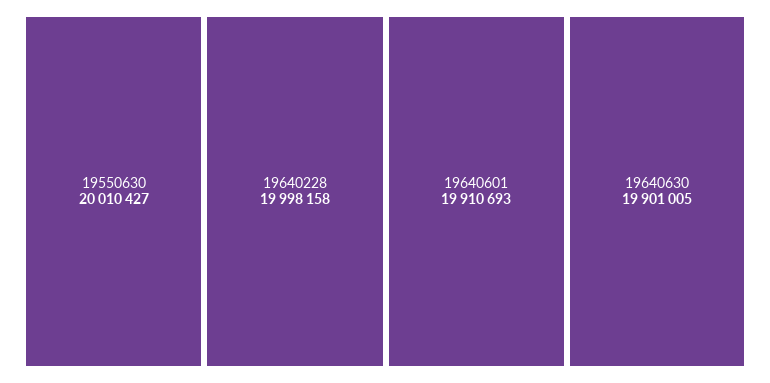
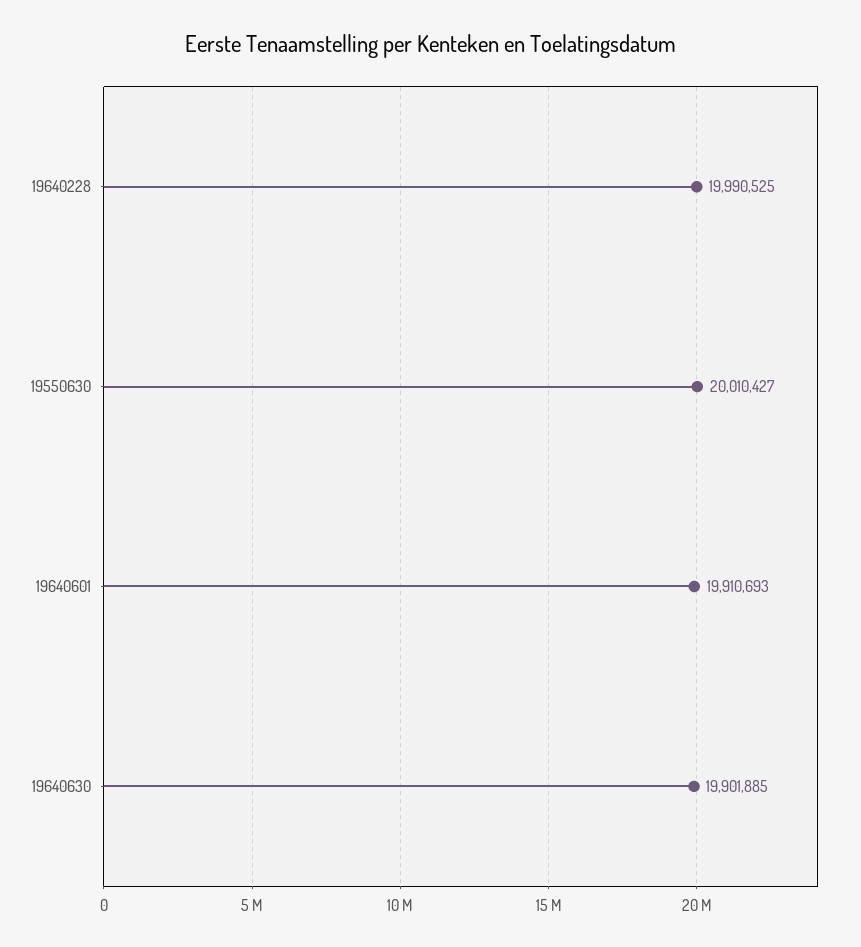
  {
    "19550630": 20010427,
-   "19640228": 19998158,
+   "19640228": 19990525,
    "19640601": 19910693,
-   "19640630": 19901005
+   "19640630": 19901885
  }

